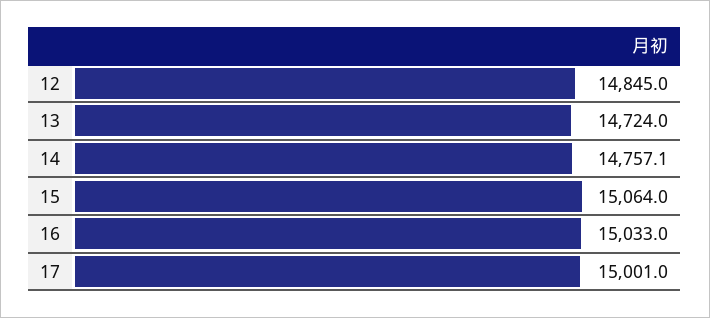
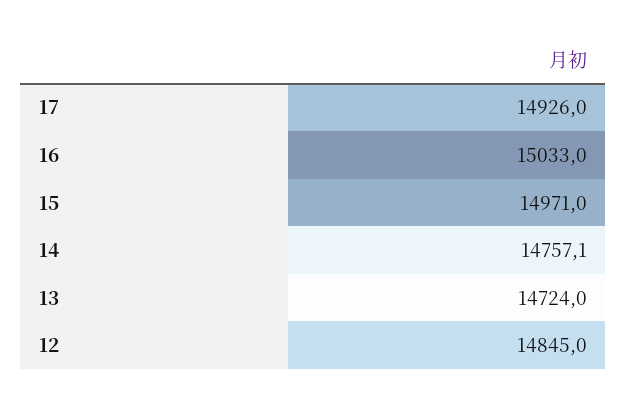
  {
    "12": 14845,
    "13": 14724,
    "14": 14757.1,
-   "15": 15064,
+   "15": 14971,
    "16": 15033,
-   "17": 15001
+   "17": 14926
  }

